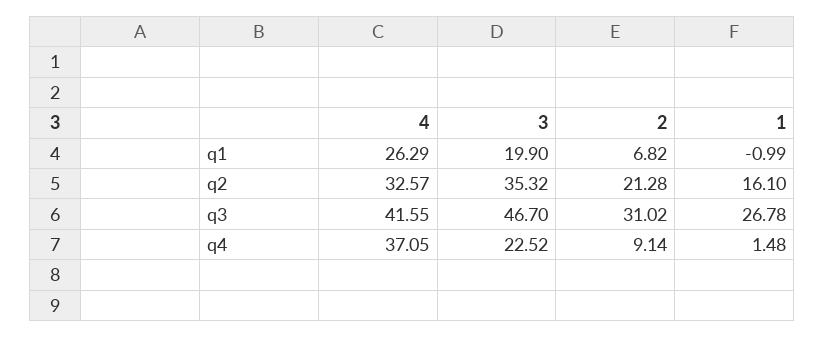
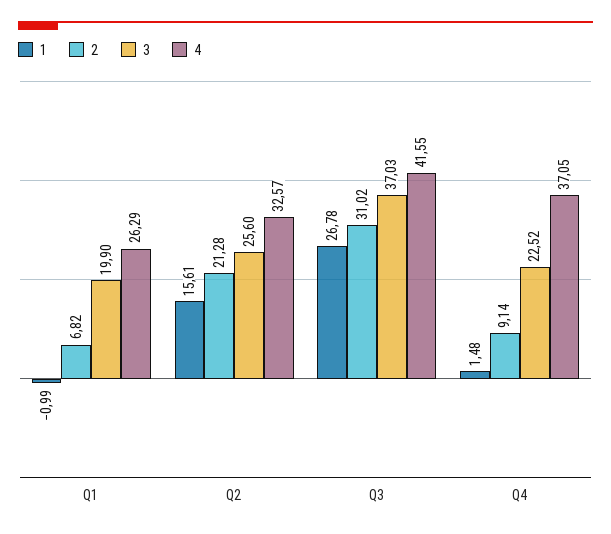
  {
    "4": {
      "q1": 26.29,
      "q2": 32.57,
      "q3": 41.55,
      "q4": 37.05
    },
    "3": {
      "q1": 19.9,
-     "q2": 35.32,
+     "q2": 25.6,
-     "q3": 46.7,
+     "q3": 37.03,
      "q4": 22.52
    },
    "2": {
      "q1": 6.82,
      "q2": 21.28,
      "q3": 31.02,
      "q4": 9.14
    },
    "1": {
      "q1": -0.99,
-     "q2": 16.1,
+     "q2": 15.61,
      "q3": 26.78,
      "q4": 1.48
    }
  }

